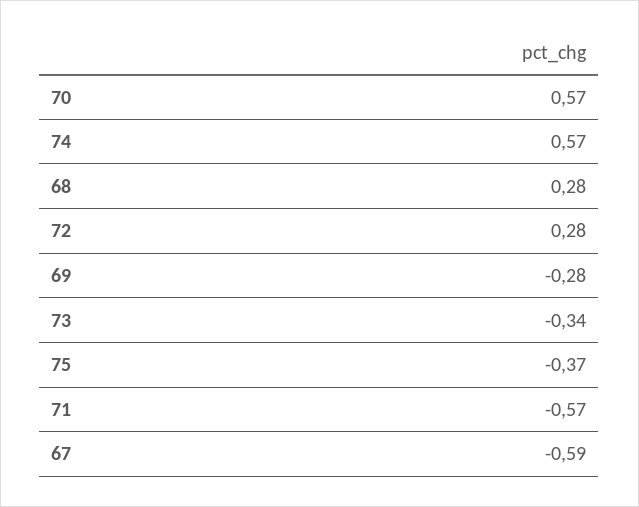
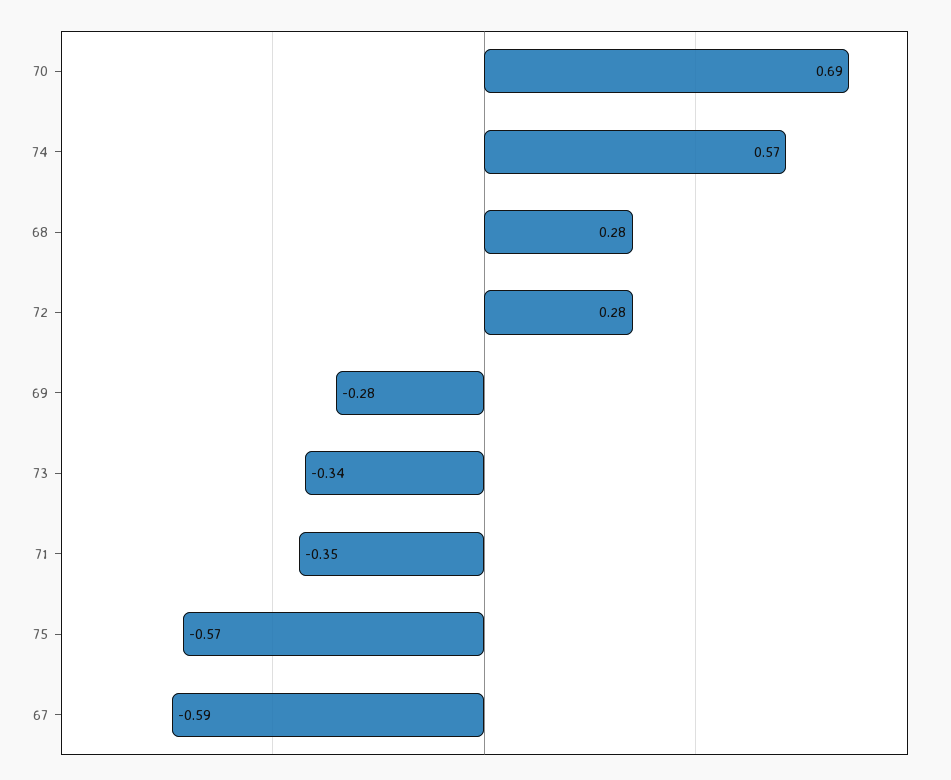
  {
-   "70": 0.57,
+   "70": 0.69,
    "74": 0.57,
    "68": 0.28,
    "72": 0.28,
    "69": -0.28,
    "73": -0.34,
-   "75": -0.37,
+   "75": -0.57,
-   "71": -0.57,
+   "71": -0.35,
    "67": -0.59
  }

